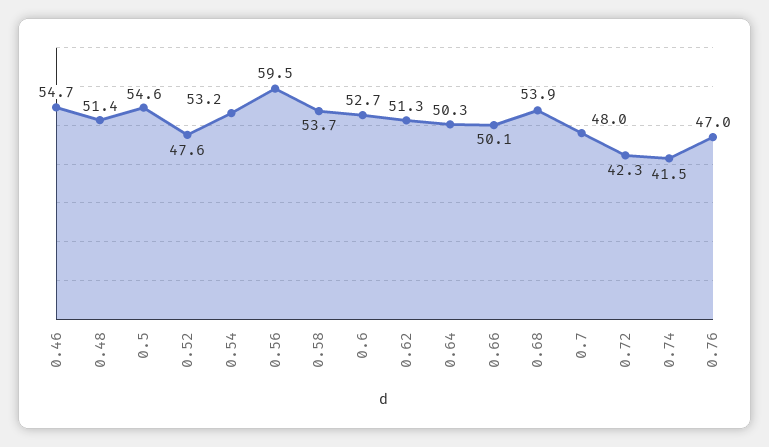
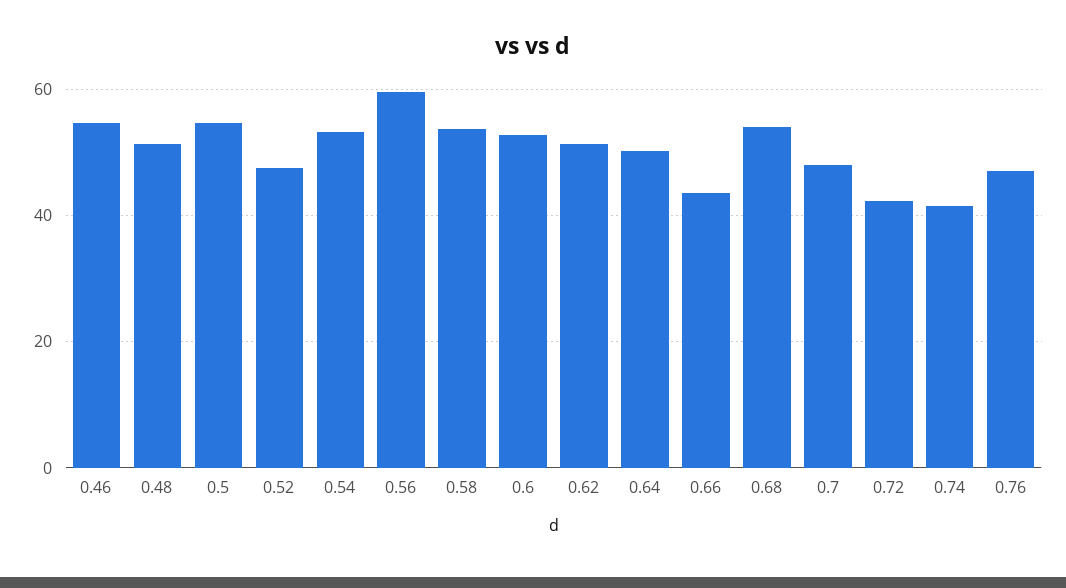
  {
    "0.46": 54.7,
    "0.48": 51.4,
    "0.5": 54.6,
    "0.52": 47.6,
    "0.54": 53.2,
    "0.56": 59.5,
    "0.58": 53.7,
    "0.6": 52.7,
    "0.62": 51.3,
    "0.64": 50.3,
-   "0.66": 50.1,
+   "0.66": 44,
    "0.68": 53.9,
    "0.7": 48,
    "0.72": 42.3,
    "0.74": 41.5,
    "0.76": 47
  }

